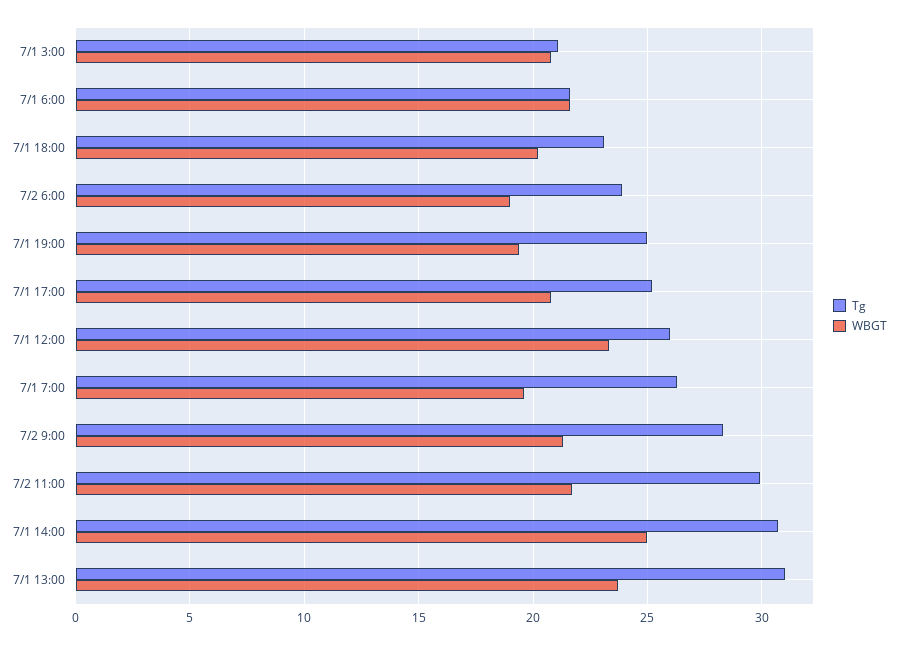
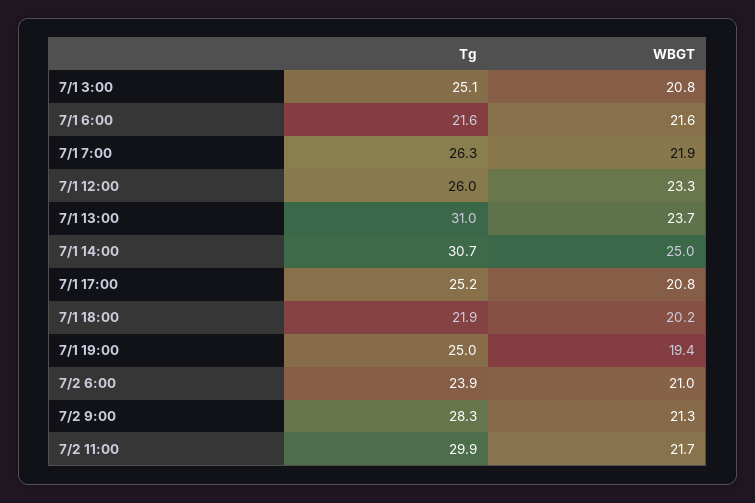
  {
    "Tg": {
-     "7/1 3:00": 21,
+     "7/1 3:00": 25.1,
      "7/1 6:00": 21.6,
-     "7/1 18:00": 23,
+     "7/1 18:00": 21.9,
      "7/2 6:00": 23.9,
      "7/1 19:00": 25,
      "7/1 17:00": 25.2,
      "7/1 12:00": 26,
      "7/1 7:00": 26.3,
      "7/2 9:00": 28.3,
      "7/2 11:00": 29.9,
      "7/1 14:00": 30.7,
      "7/1 13:00": 31
    },
    "WBGT": {
      "7/1 3:00": 20.8,
      "7/1 6:00": 21.6,
      "7/1 18:00": 20.2,
-     "7/2 6:00": 19,
+     "7/2 6:00": 21,
      "7/1 19:00": 19.4,
      "7/1 17:00": 20.8,
      "7/1 12:00": 23.3,
-     "7/1 7:00": 19.5,
+     "7/1 7:00": 21.9,
      "7/2 9:00": 21.3,
      "7/2 11:00": 21.7,
      "7/1 14:00": 25,
      "7/1 13:00": 23.7
    }
  }

